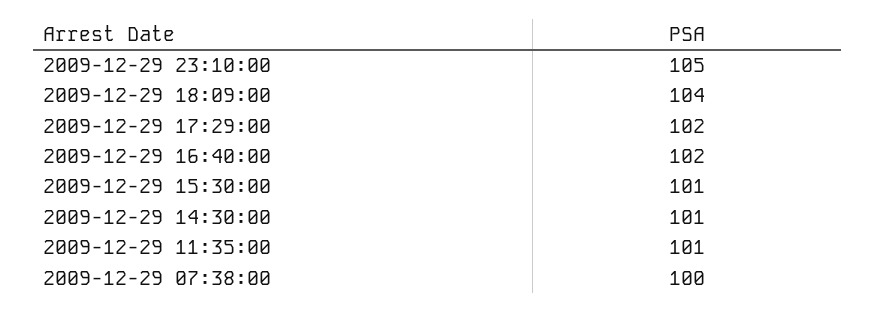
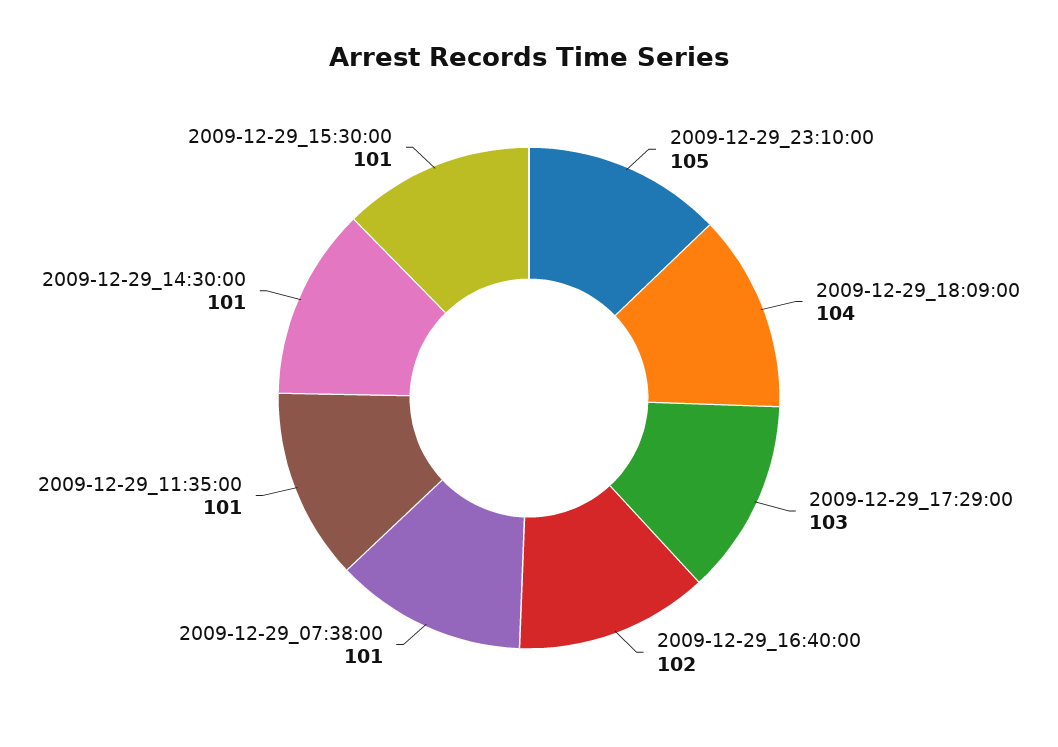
  {
    "2009-12-29 23:10:00": 105,
    "2009-12-29 18:09:00": 104,
-   "2009-12-29 17:29:00": 102,
+   "2009-12-29 17:29:00": 103,
    "2009-12-29 16:40:00": 102,
    "2009-12-29 15:30:00": 101,
    "2009-12-29 14:30:00": 101,
    "2009-12-29 11:35:00": 101,
-   "2009-12-29 07:38:00": 100
+   "2009-12-29 07:38:00": 101
  }

